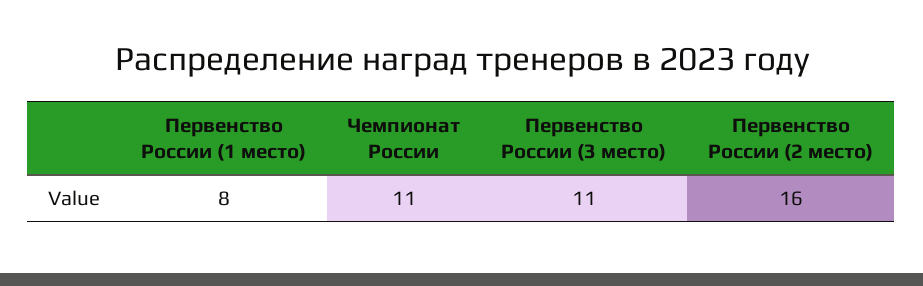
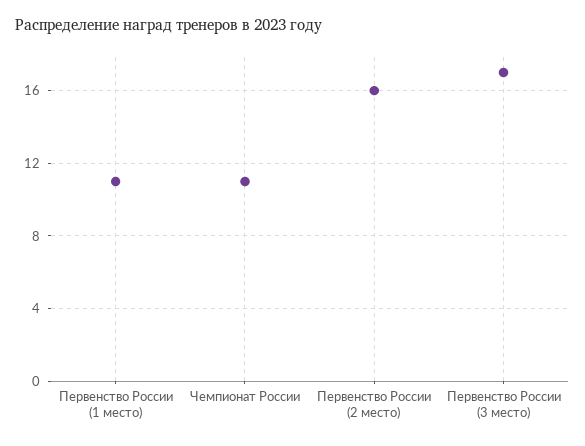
  {
-   "Первенство России (1 место)": 8,
+   "Первенство России (1 место)": 11,
    "Чемпионат России": 11,
-   "Первенство России (3 место)": 11,
+   "Первенство России (3 место)": 17,
    "Первенство России (2 место)": 16
  }

